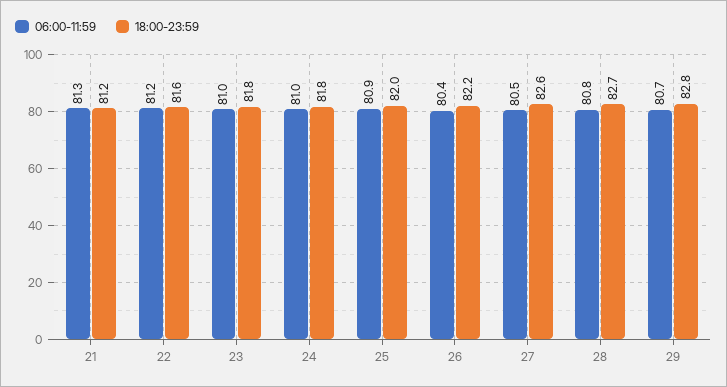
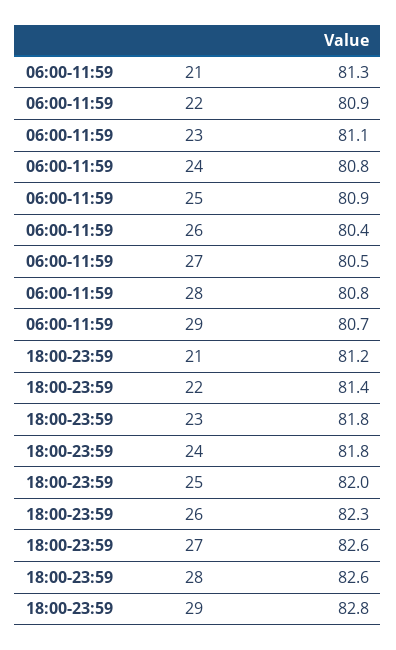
  {
    "06:00-11:59": {
      "21": 81.3,
-     "22": 81.2,
+     "22": 80.9,
-     "23": 81,
+     "23": 81.1,
-     "24": 81,
+     "24": 80.8,
      "25": 80.9,
      "26": 80.4,
      "27": 80.5,
      "28": 80.8,
      "29": 80.7
    },
    "18:00-23:59": {
      "21": 81.2,
-     "22": 81.6,
+     "22": 81.4,
      "23": 81.8,
      "24": 81.8,
      "25": 82,
-     "26": 82.2,
+     "26": 82.3,
      "27": 82.6,
-     "28": 82.7,
+     "28": 82.6,
      "29": 82.8
    }
  }

